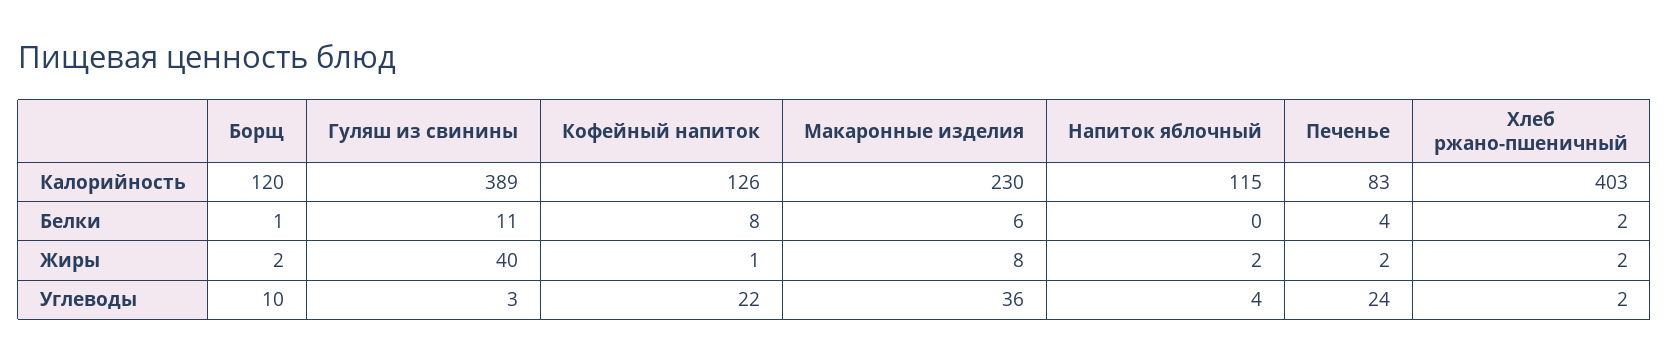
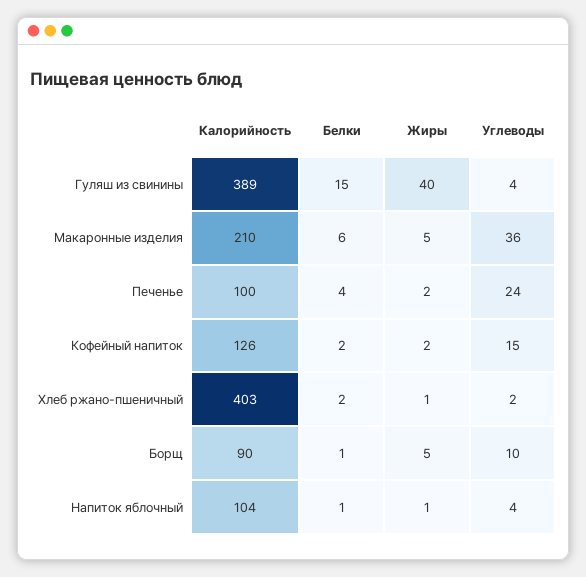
  {
    "Борщ": {
-     "Калорийность": 120,
+     "Калорийность": 90,
      "Белки": 1,
-     "Жиры": 2,
+     "Жиры": 5,
      "Углеводы": 10
    },
    "Гуляш из свинины": {
      "Калорийность": 389,
-     "Белки": 11,
+     "Белки": 15,
      "Жиры": 40,
-     "Углеводы": 3
+     "Углеводы": 4
    },
    "Кофейный напиток": {
      "Калорийность": 126,
-     "Белки": 8,
+     "Белки": 2,
-     "Жиры": 1,
+     "Жиры": 2,
-     "Углеводы": 22
+     "Углеводы": 15
    },
    "Макаронные изделия": {
-     "Калорийность": 230,
+     "Калорийность": 210,
      "Белки": 6,
-     "Жиры": 8,
+     "Жиры": 5,
      "Углеводы": 36
    },
    "Напиток яблочный": {
-     "Калорийность": 115,
+     "Калорийность": 104,
-     "Белки": 0,
+     "Белки": 1,
-     "Жиры": 2,
+     "Жиры": 1,
      "Углеводы": 4
    },
    "Печенье": {
-     "Калорийность": 83,
+     "Калорийность": 100,
      "Белки": 4,
      "Жиры": 2,
      "Углеводы": 24
    },
    "Хлеб ржано-пшеничный": {
      "Калорийность": 403,
      "Белки": 2,
-     "Жиры": 2,
+     "Жиры": 1,
      "Углеводы": 2
    }
  }

